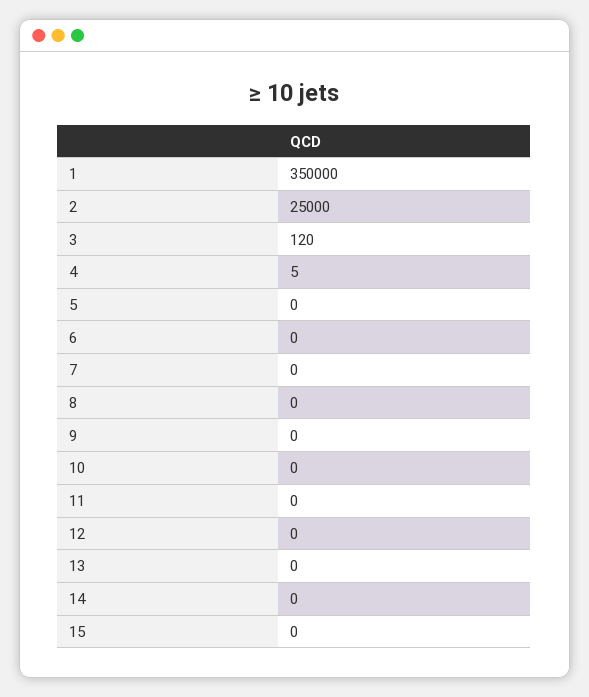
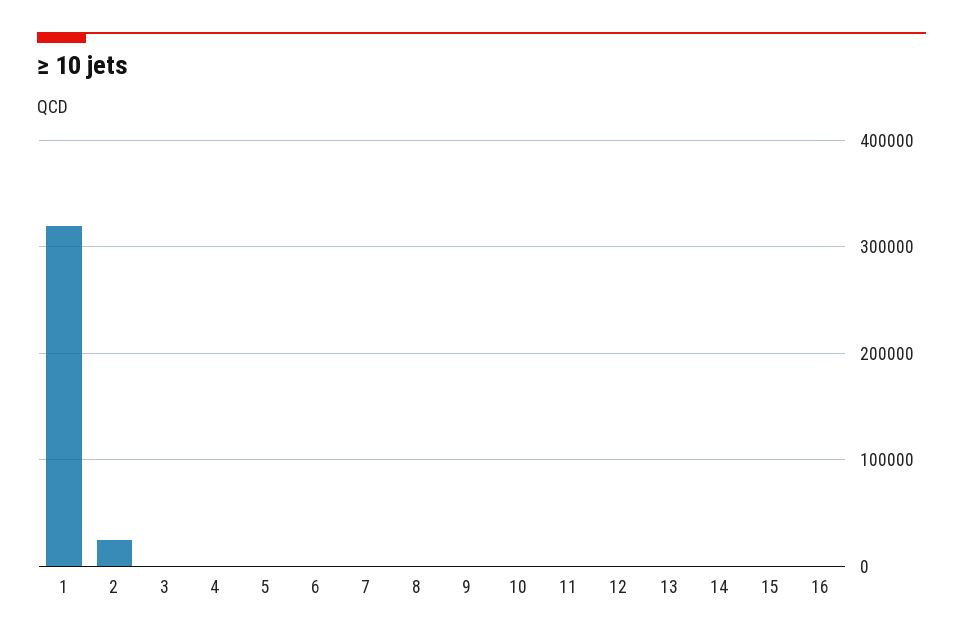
  {
-   "1": 350000,
+   "1": 320000,
    "2": 25000,
    "3": 120,
    "4": 5,
    "5": 0,
    "6": 0,
    "7": 0,
    "8": 0,
    "9": 0,
    "10": 0,
    "11": 0,
    "12": 0,
    "13": 0,
    "14": 0,
-   "15": 0
+   "15": 0,
+   "16": 0
  }

